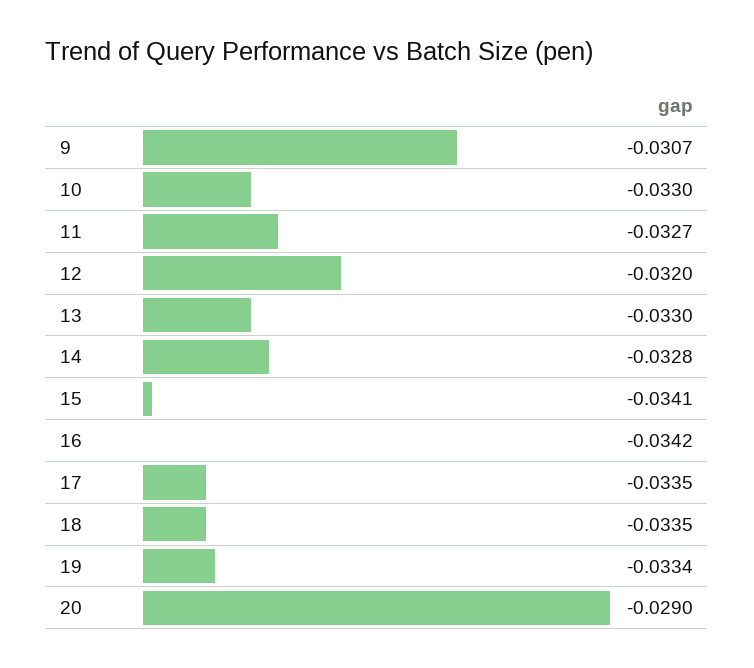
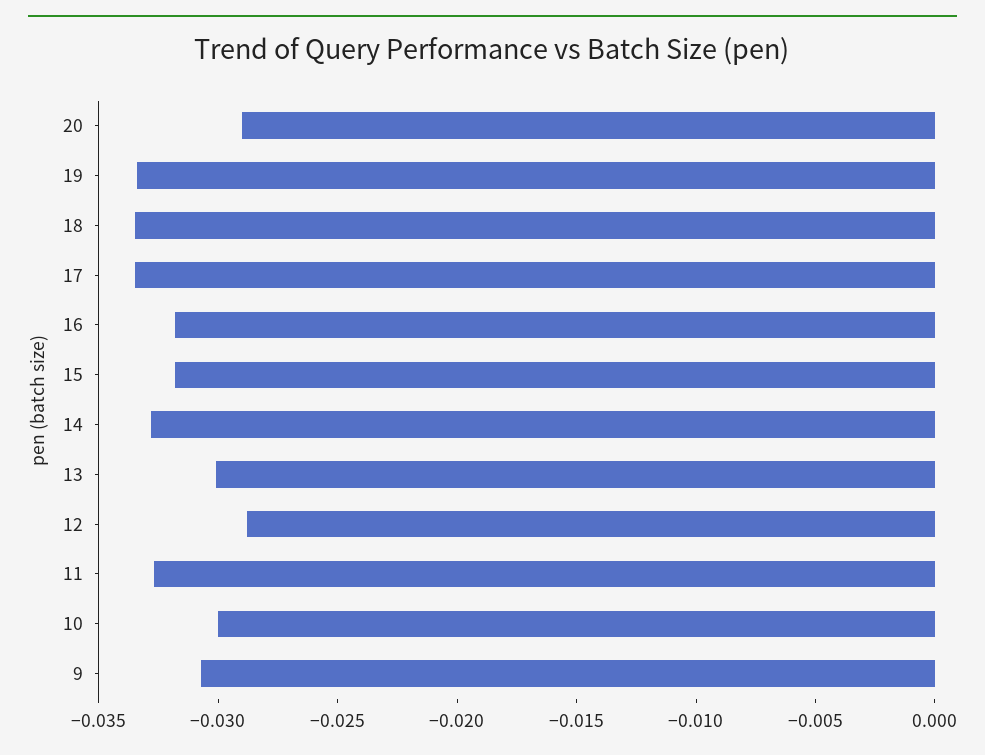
  {
    "9": -0.0307,
-   "10": -0.033,
+   "10": -0.03,
    "11": -0.0327,
-   "12": -0.032,
+   "12": -0.029,
-   "13": -0.033,
+   "13": -0.03,
    "14": -0.0328,
-   "15": -0.0341,
+   "15": -0.032,
-   "16": -0.0342,
+   "16": -0.032,
    "17": -0.0335,
    "18": -0.0335,
    "19": -0.0334,
    "20": -0.029
  }

